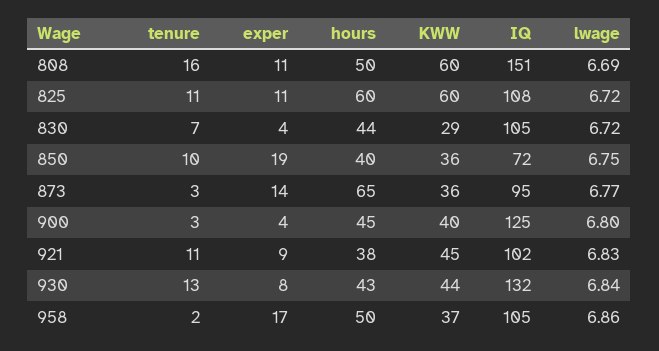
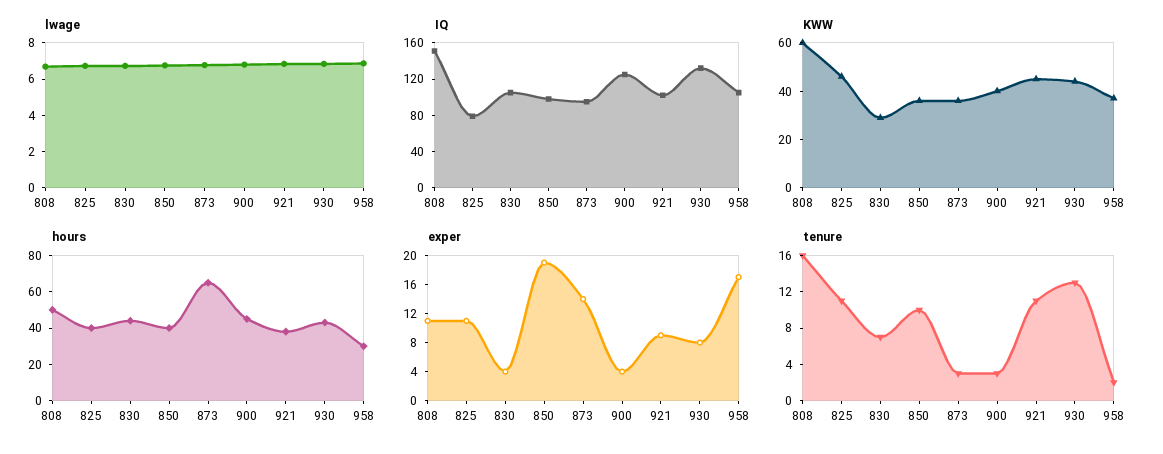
  {
    "tenure": {
      "808": 16,
      "825": 11,
      "830": 7,
      "850": 10,
      "873": 3,
      "900": 3,
      "921": 11,
      "930": 13,
      "958": 2
    },
    "exper": {
      "808": 11,
      "825": 11,
      "830": 4,
      "850": 19,
      "873": 14,
      "900": 4,
      "921": 9,
      "930": 8,
      "958": 17
    },
    "hours": {
      "808": 50,
-     "825": 60,
+     "825": 40,
      "830": 44,
      "850": 40,
      "873": 65,
      "900": 45,
      "921": 38,
      "930": 43,
-     "958": 50
+     "958": 30
    },
    "KWW": {
      "808": 60,
-     "825": 60,
+     "825": 45,
      "830": 29,
      "850": 36,
      "873": 36,
      "900": 40,
      "921": 45,
      "930": 44,
      "958": 37
    },
    "IQ": {
      "808": 151,
-     "825": 108,
+     "825": 80,
      "830": 105,
-     "850": 72,
+     "850": 100,
      "873": 95,
      "900": 125,
      "921": 102,
      "930": 132,
      "958": 105
    },
    "lwage": {
      "808": 6.69,
      "825": 6.72,
      "830": 6.72,
      "850": 6.75,
      "873": 6.77,
      "900": 6.8,
      "921": 6.83,
      "930": 6.84,
      "958": 6.86
    }
  }

